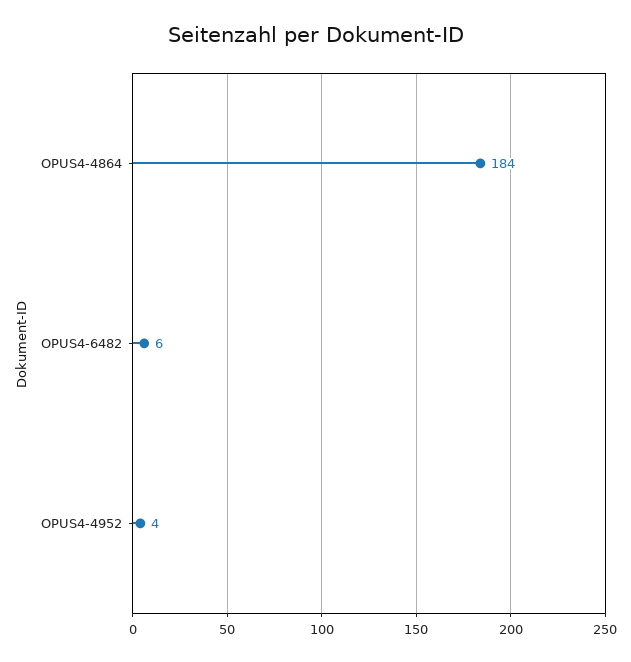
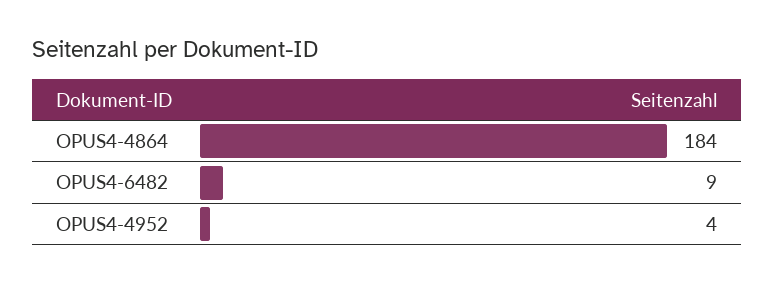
  {
    "OPUS4-4864": 184,
-   "OPUS4-6482": 6,
+   "OPUS4-6482": 9,
    "OPUS4-4952": 4
  }

